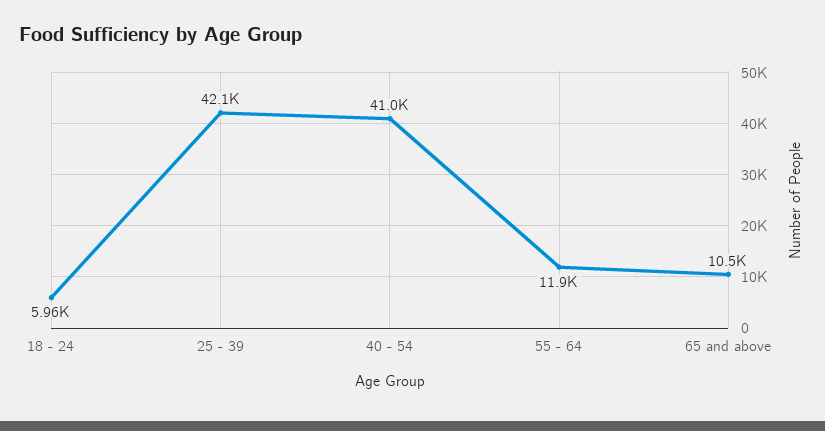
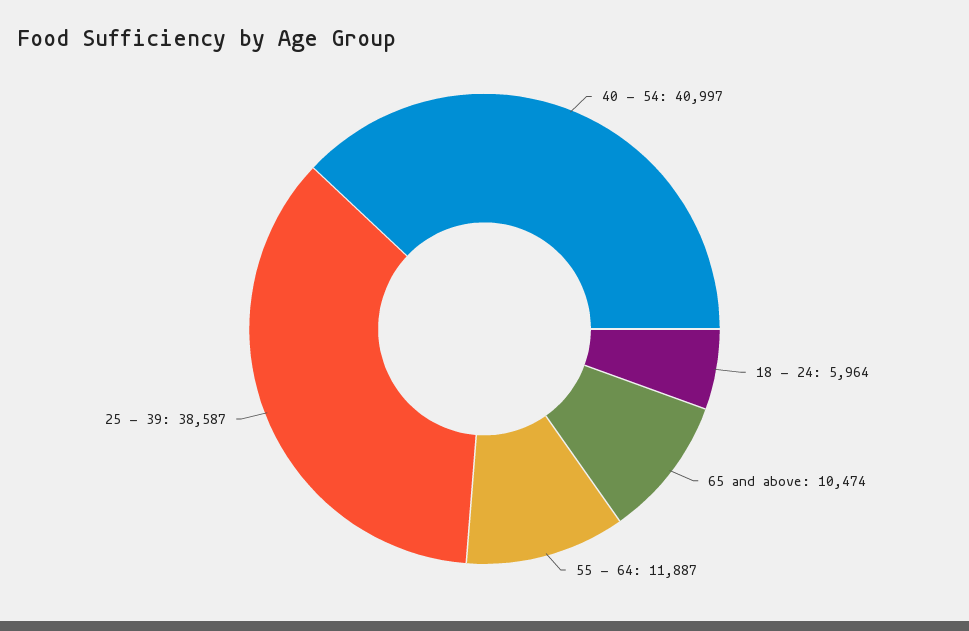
  {
    "18 - 24": 5964,
-   "25 - 39": 42100,
+   "25 - 39": 38587,
    "40 - 54": 40997,
    "55 - 64": 11887,
    "65 and above": 10474
  }

